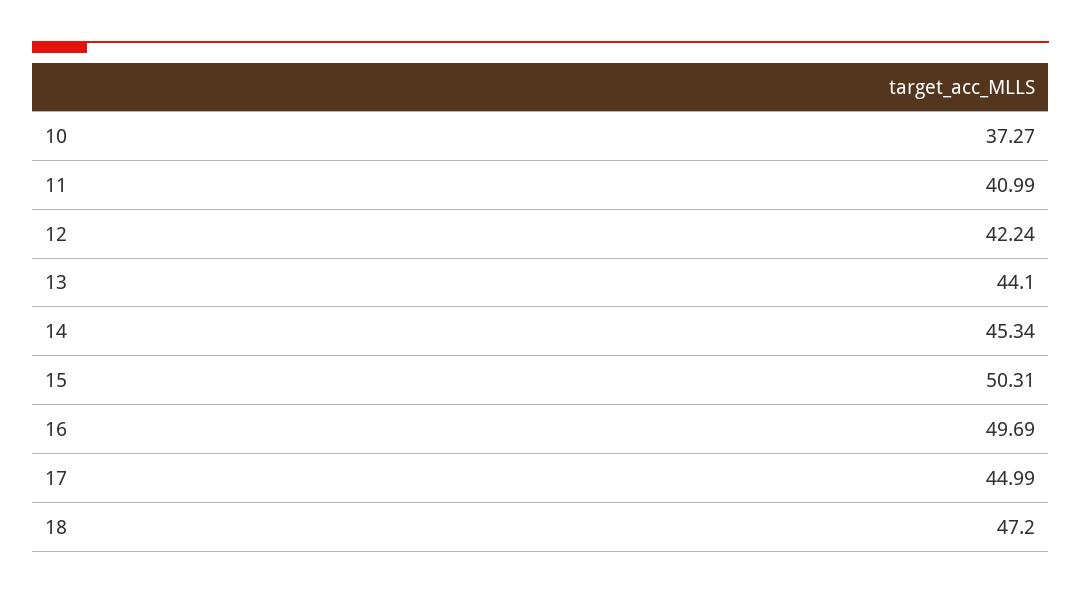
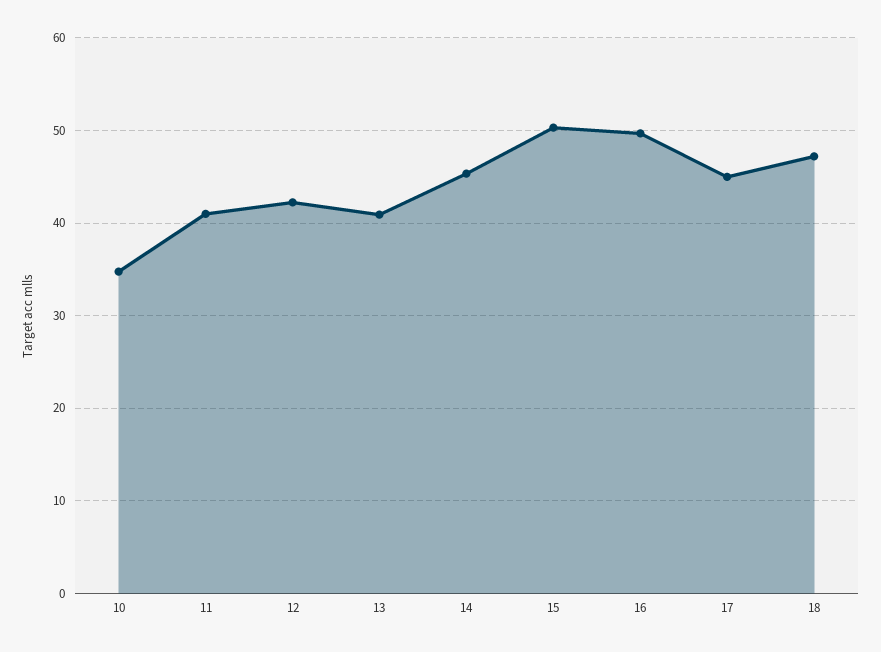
  {
-   "10": 37.27,
+   "10": 35,
    "11": 40.99,
    "12": 42.24,
-   "13": 44.1,
+   "13": 41,
    "14": 45.34,
    "15": 50.31,
    "16": 49.69,
    "17": 44.99,
    "18": 47.2
  }

